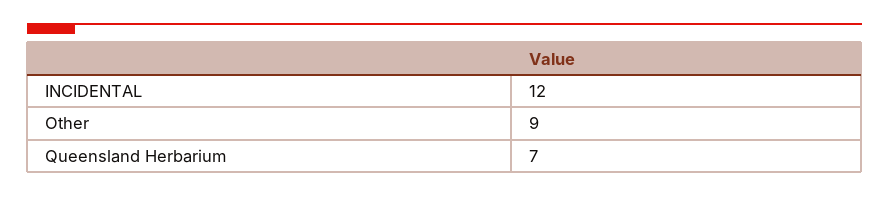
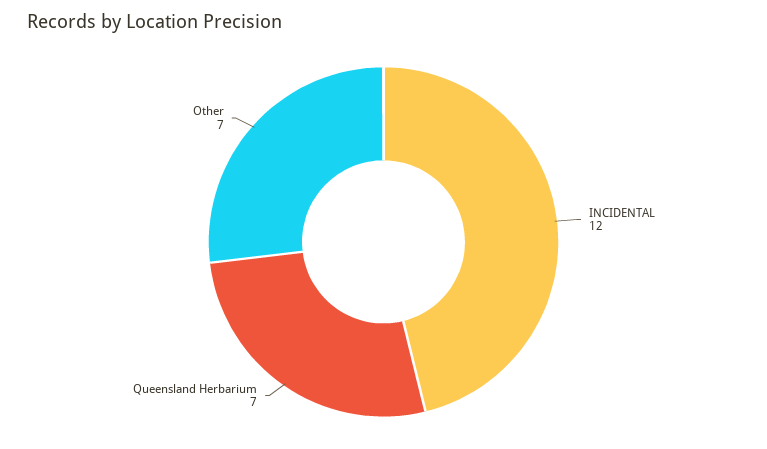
  {
    "INCIDENTAL": 12,
-   "Other": 9,
+   "Other": 7,
    "Queensland Herbarium": 7
  }

